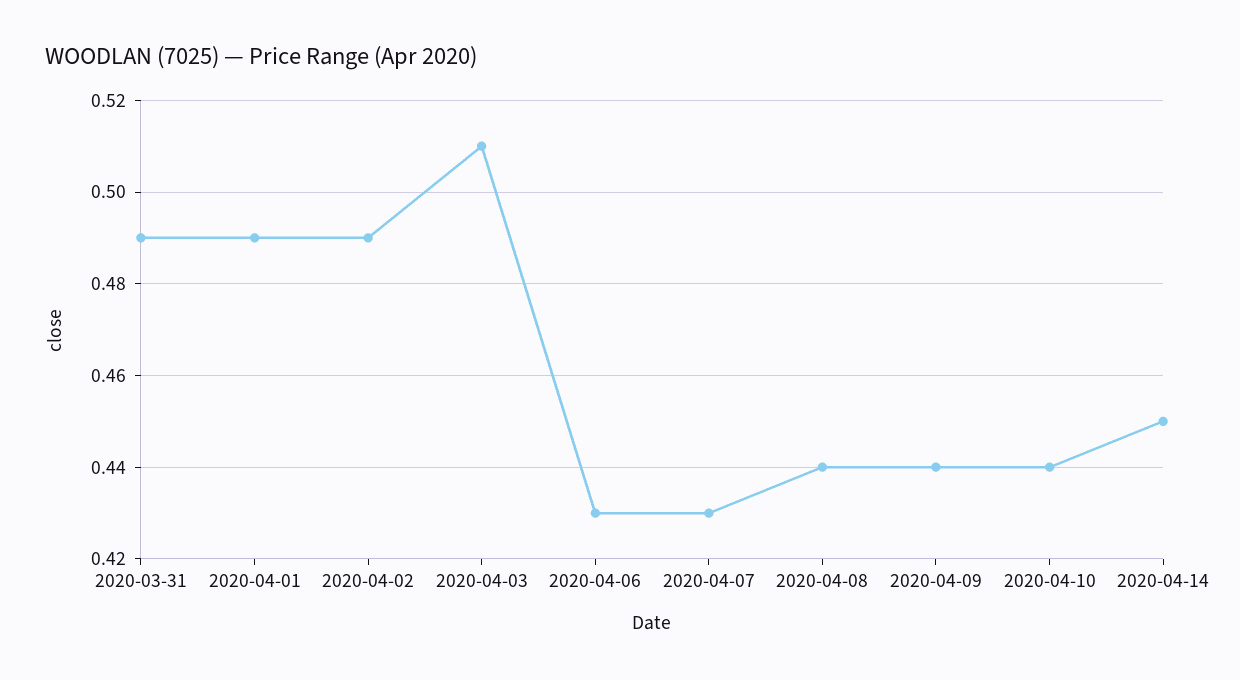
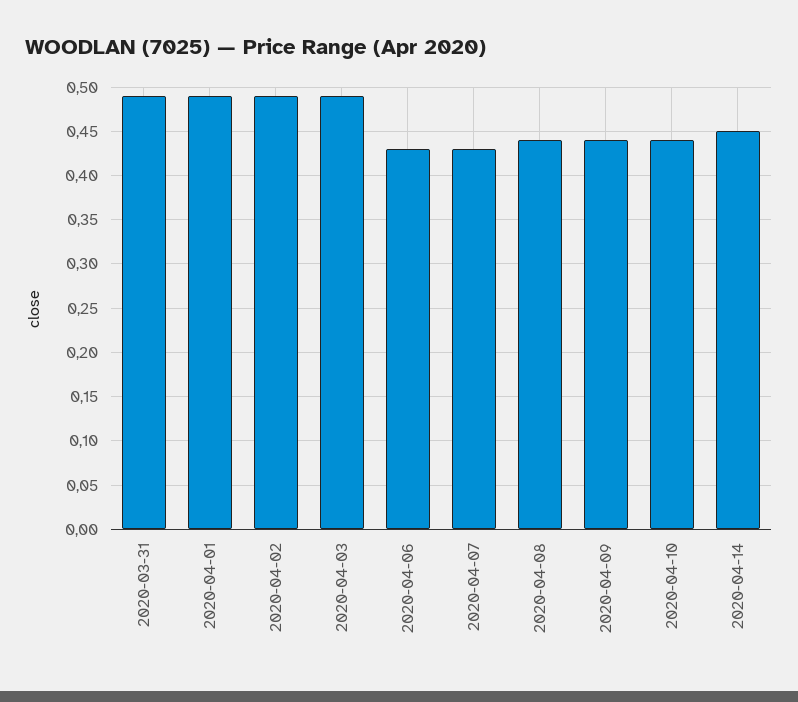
  {
    "2020-03-31": 0.49,
    "2020-04-01": 0.49,
    "2020-04-02": 0.49,
-   "2020-04-03": 0.51,
+   "2020-04-03": 0.49,
    "2020-04-06": 0.43,
    "2020-04-07": 0.43,
    "2020-04-08": 0.44,
    "2020-04-09": 0.44,
    "2020-04-10": 0.44,
    "2020-04-14": 0.45
  }

